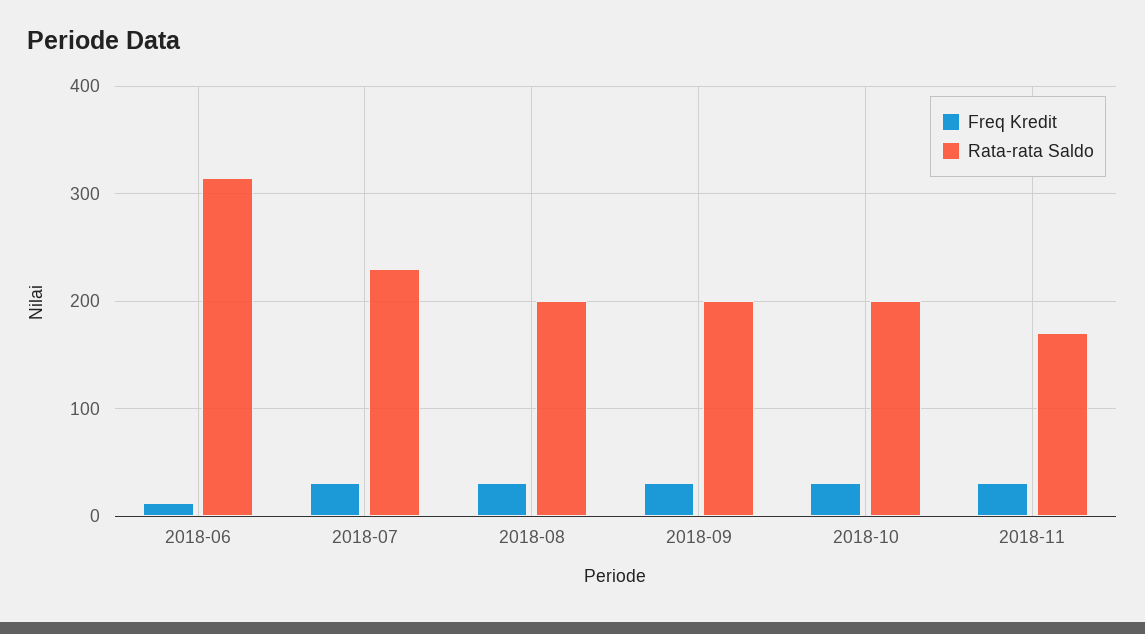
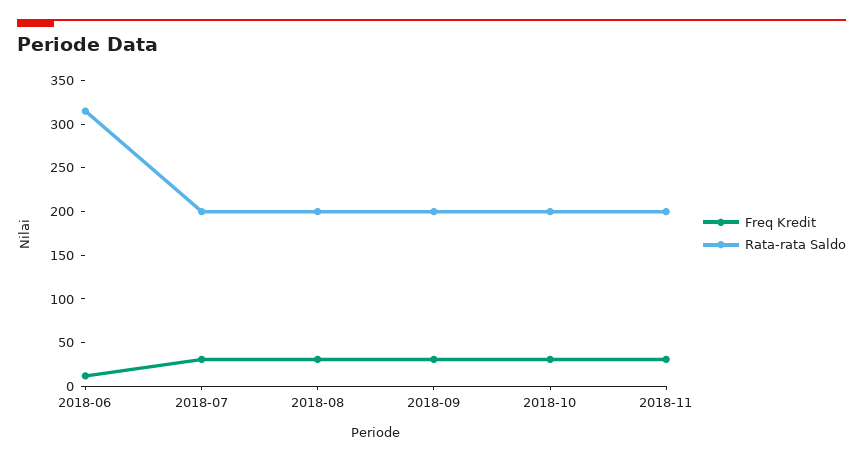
  {
    "Freq Kredit": {
      "2018-06": 10,
      "2018-07": 30,
      "2018-08": 30,
      "2018-09": 30,
      "2018-10": 30,
      "2018-11": 30
    },
    "Rata-rata Saldo": {
      "2018-06": 320,
-     "2018-07": 230,
+     "2018-07": 200,
      "2018-08": 200,
      "2018-09": 200,
      "2018-10": 200,
-     "2018-11": 170
+     "2018-11": 200
    }
  }

